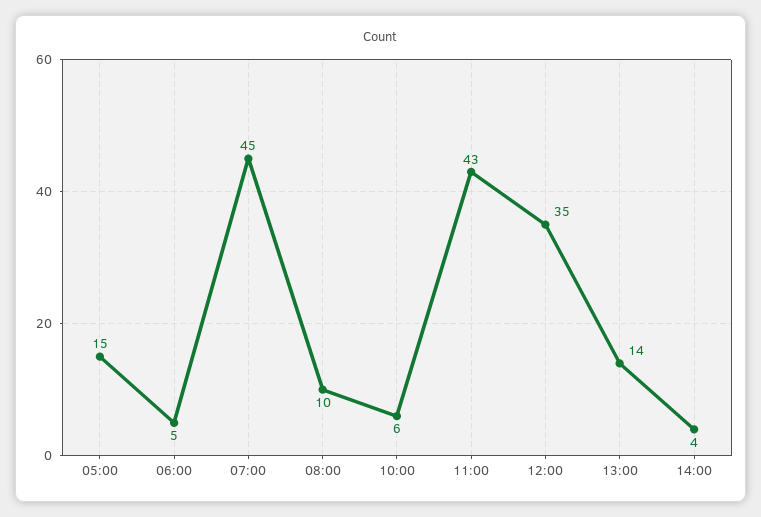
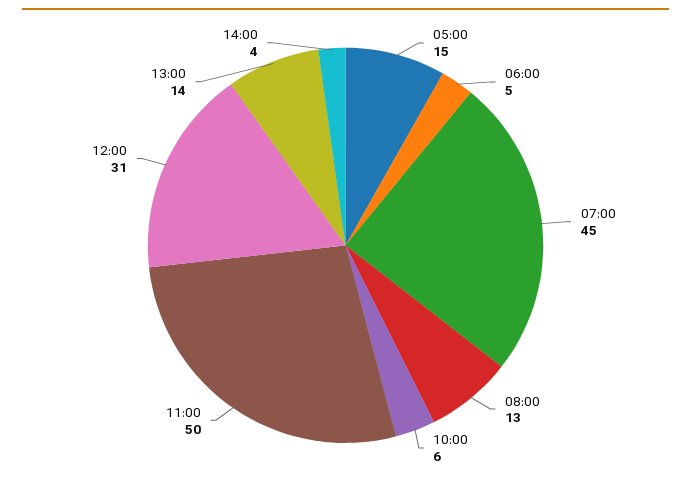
  {
    "05:00": 15,
    "06:00": 5,
    "07:00": 45,
-   "08:00": 10,
+   "08:00": 13,
    "10:00": 6,
-   "11:00": 43,
+   "11:00": 50,
-   "12:00": 35,
+   "12:00": 31,
    "13:00": 14,
    "14:00": 4
  }

